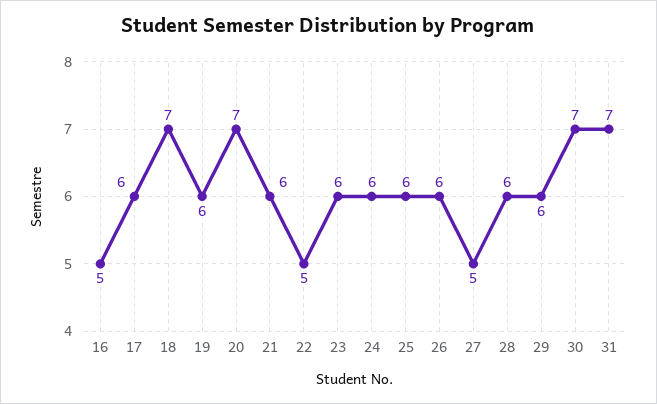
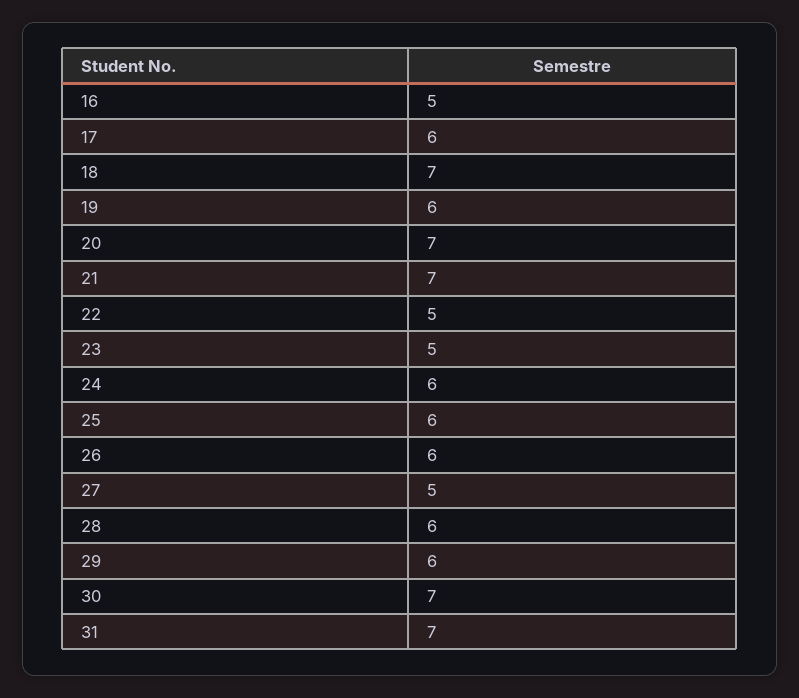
  {
    "16": 5,
    "17": 6,
    "18": 7,
    "19": 6,
    "20": 7,
-   "21": 6,
+   "21": 7,
    "22": 5,
-   "23": 6,
+   "23": 5,
    "24": 6,
    "25": 6,
    "26": 6,
    "27": 5,
    "28": 6,
    "29": 6,
    "30": 7,
    "31": 7
  }

